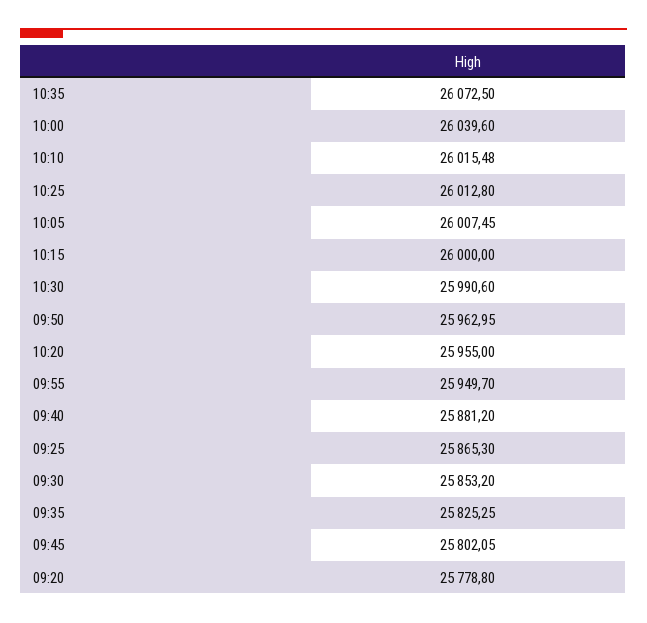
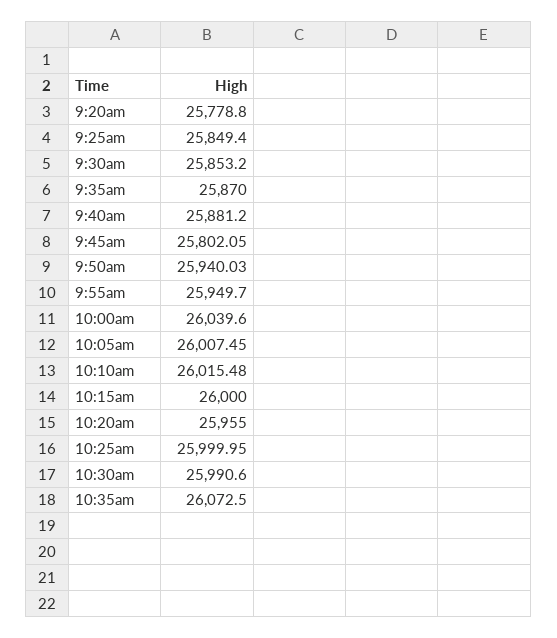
  {
    "10:35": 26072.5,
    "10:00": 26039.6,
    "10:10": 26015.48,
-   "10:25": 26012.8,
+   "10:25": 25999.95,
    "10:05": 26007.45,
    "10:15": 26000,
    "10:30": 25990.6,
-   "09:50": 25962.95,
+   "09:50": 25940.03,
    "10:20": 25955,
    "09:55": 25949.7,
    "09:40": 25881.2,
-   "09:25": 25865.3,
+   "09:25": 25849.4,
    "09:30": 25853.2,
-   "09:35": 25825.25,
+   "09:35": 25870,
    "09:45": 25802.05,
    "09:20": 25778.8
  }

